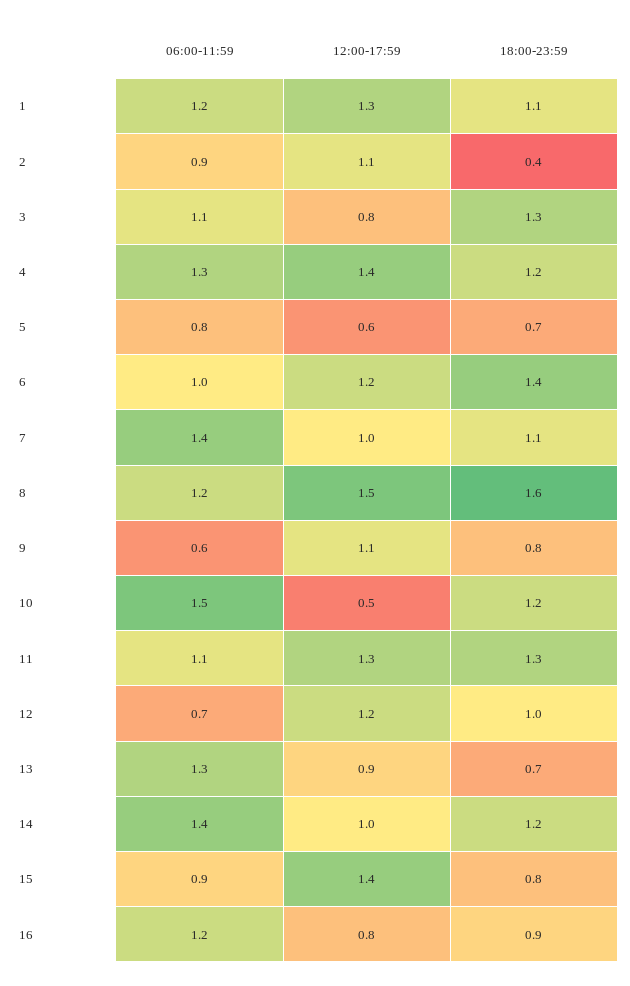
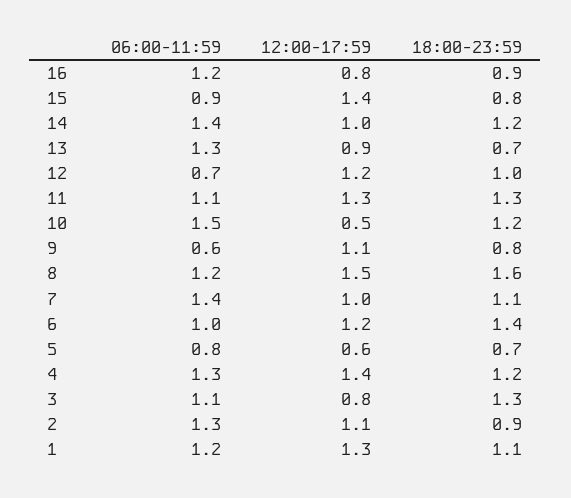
  {
    "06:00-11:59": {
      "1": 1.2,
-     "2": 0.9,
+     "2": 1.3,
      "3": 1.1,
      "4": 1.3,
      "5": 0.8,
      "6": 1,
      "7": 1.4,
      "8": 1.2,
      "9": 0.6,
      "10": 1.5,
      "11": 1.1,
      "12": 0.7,
      "13": 1.3,
      "14": 1.4,
      "15": 0.9,
      "16": 1.2
    },
    "12:00-17:59": {
      "1": 1.3,
      "2": 1.1,
      "3": 0.8,
      "4": 1.4,
      "5": 0.6,
      "6": 1.2,
      "7": 1,
      "8": 1.5,
      "9": 1.1,
      "10": 0.5,
      "11": 1.3,
      "12": 1.2,
      "13": 0.9,
      "14": 1,
      "15": 1.4,
      "16": 0.8
    },
    "18:00-23:59": {
      "1": 1.1,
-     "2": 0.4,
+     "2": 0.9,
      "3": 1.3,
      "4": 1.2,
      "5": 0.7,
      "6": 1.4,
      "7": 1.1,
      "8": 1.6,
      "9": 0.8,
      "10": 1.2,
      "11": 1.3,
      "12": 1,
      "13": 0.7,
      "14": 1.2,
      "15": 0.8,
      "16": 0.9
    }
  }

